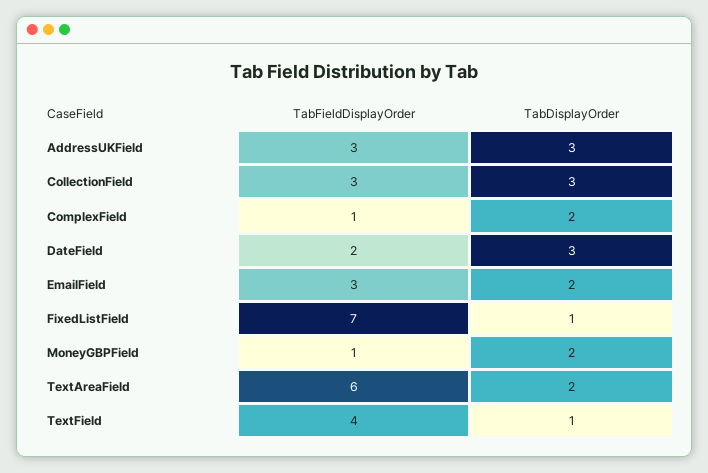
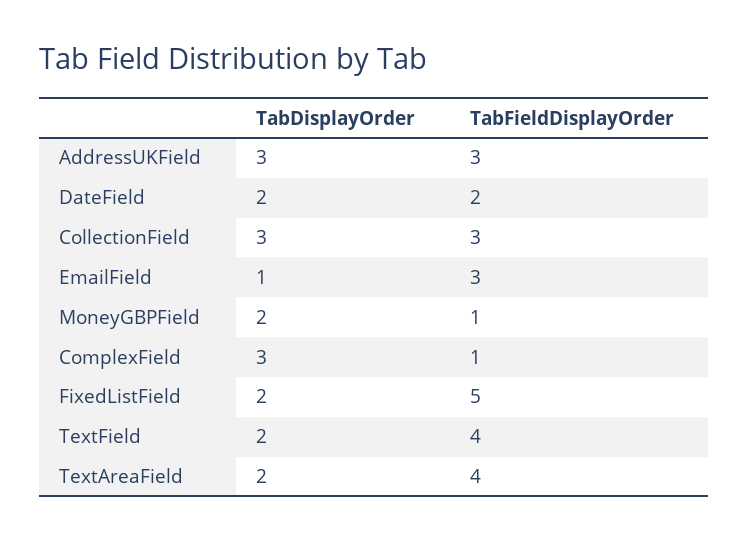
  {
    "TabFieldDisplayOrder": {
      "AddressUKField": 3,
      "CollectionField": 3,
      "ComplexField": 1,
      "DateField": 2,
      "EmailField": 3,
-     "FixedListField": 7,
+     "FixedListField": 5,
      "MoneyGBPField": 1,
-     "TextAreaField": 6,
+     "TextAreaField": 4,
      "TextField": 4
    },
    "TabDisplayOrder": {
      "AddressUKField": 3,
      "CollectionField": 3,
-     "ComplexField": 2,
+     "ComplexField": 3,
-     "DateField": 3,
+     "DateField": 2,
-     "EmailField": 2,
+     "EmailField": 1,
-     "FixedListField": 1,
+     "FixedListField": 2,
      "MoneyGBPField": 2,
      "TextAreaField": 2,
-     "TextField": 1
+     "TextField": 2
    }
  }

